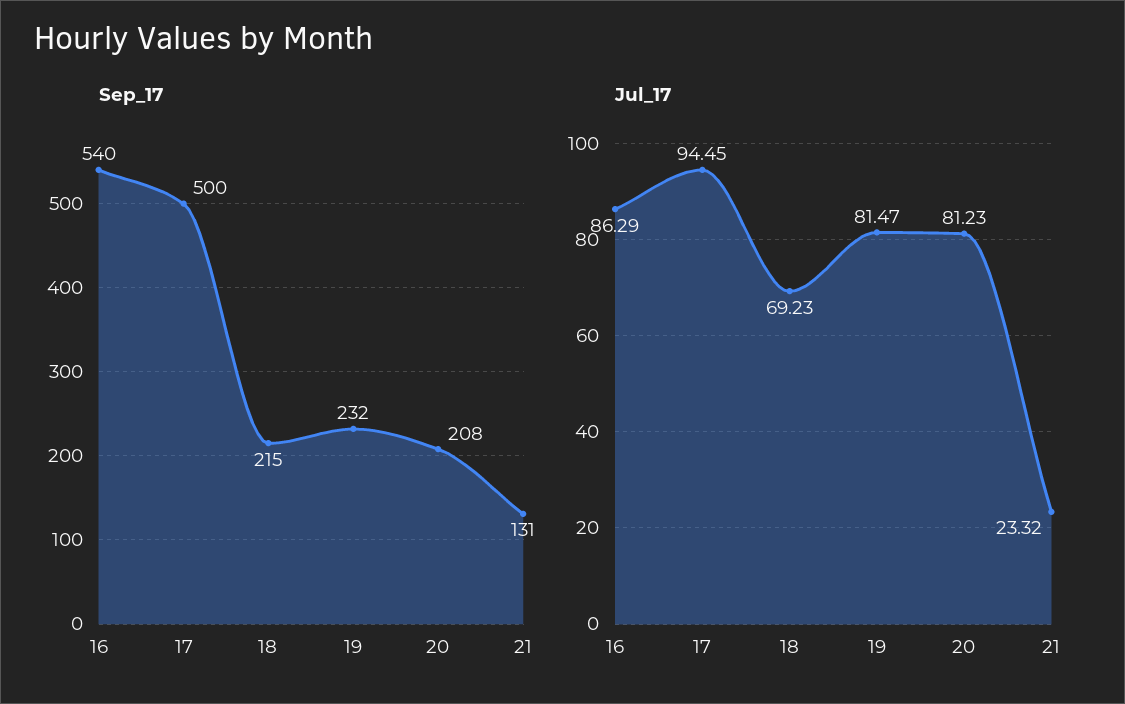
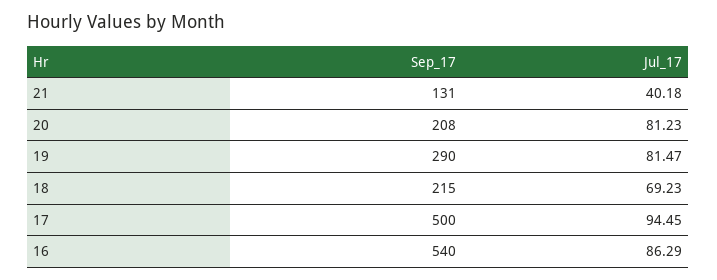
  {
    "Sep_17": {
      "16": 540,
      "17": 500,
      "18": 215,
-     "19": 232,
+     "19": 290,
      "20": 208,
      "21": 131
    },
    "Jul_17": {
      "16": 86.29,
      "17": 94.45,
      "18": 69.23,
      "19": 81.47,
      "20": 81.23,
-     "21": 23.32
+     "21": 40.18
    }
  }

